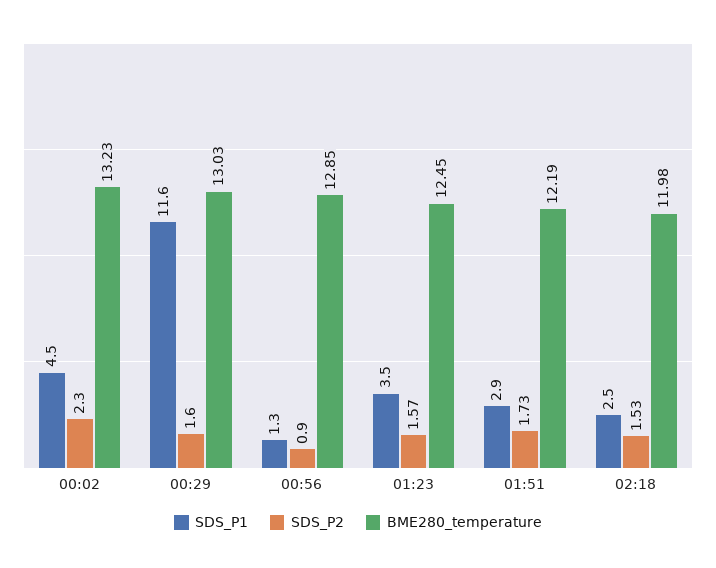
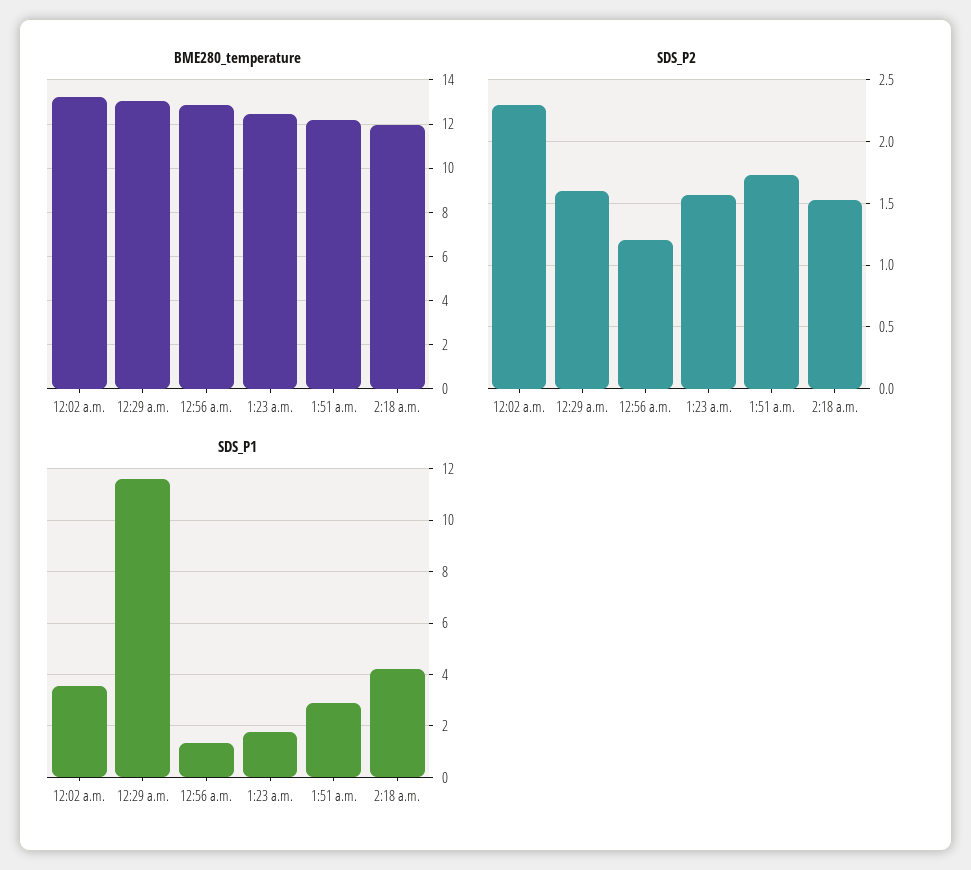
  {
    "SDS_P1": {
-     "00:02": 4.5,
+     "00:02": 3.5,
      "00:29": 11.6,
      "00:56": 1.3,
-     "01:23": 3.5,
+     "01:23": 1.75,
      "01:51": 2.9,
-     "02:18": 2.5
+     "02:18": 4.25
    },
    "SDS_P2": {
      "00:02": 2.3,
      "00:29": 1.6,
-     "00:56": 0.9,
+     "00:56": 1.2,
      "01:23": 1.57,
      "01:51": 1.73,
      "02:18": 1.53
    },
    "BME280_temperature": {
      "00:02": 13.23,
      "00:29": 13.03,
      "00:56": 12.85,
      "01:23": 12.45,
      "01:51": 12.19,
      "02:18": 11.98
    }
  }

